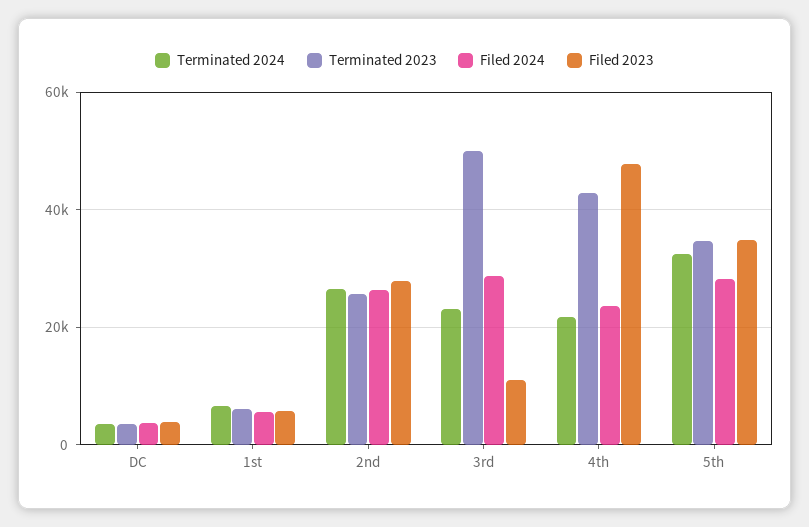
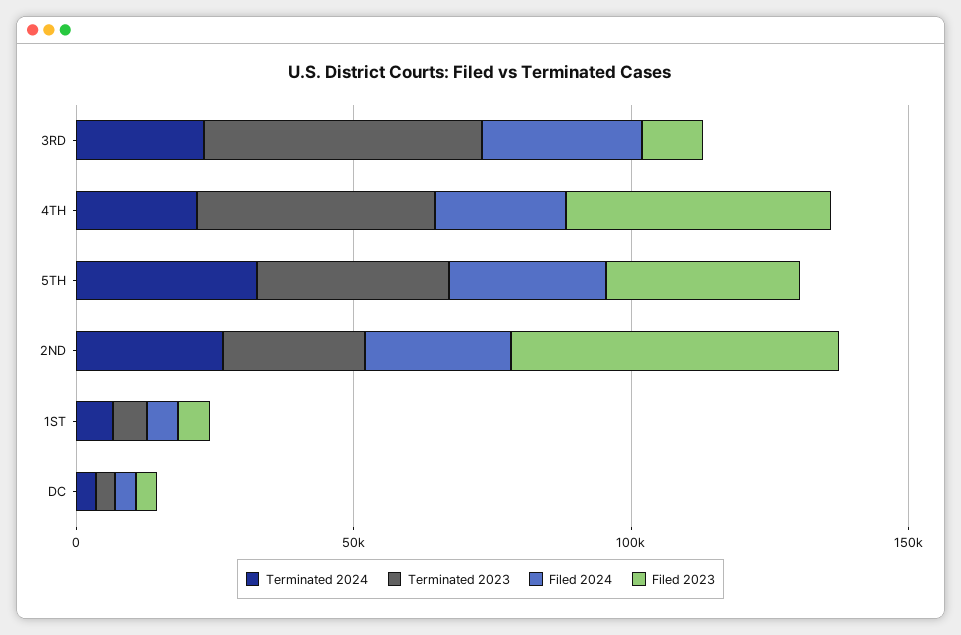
  {
    "Terminated 2024": {
      "DC": 4000,
      "1st": 6000,
      "2nd": 26000,
      "3rd": 24000,
      "4th": 22000,
      "5th": 32000
    },
    "Terminated 2023": {
      "DC": 4000,
      "1st": 6000,
      "2nd": 26000,
      "3rd": 50000,
      "4th": 42000,
      "5th": 34000
    },
    "Filed 2024": {
      "DC": 4000,
      "1st": 6000,
      "2nd": 26000,
      "3rd": 28000,
      "4th": 24000,
      "5th": 28000
    },
    "Filed 2023": {
      "DC": 4000,
      "1st": 6000,
-     "2nd": 28000,
+     "2nd": 60000,
      "3rd": 12000,
      "4th": 48000,
      "5th": 34000
    }
  }

